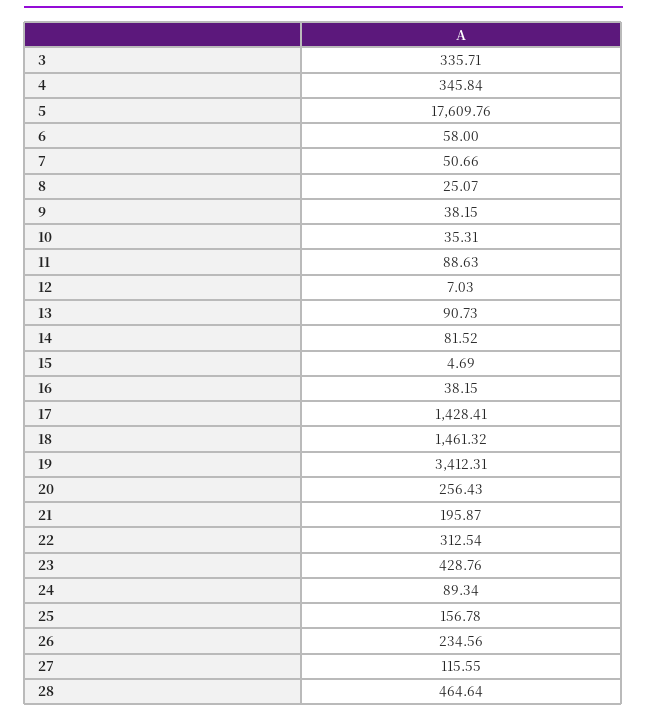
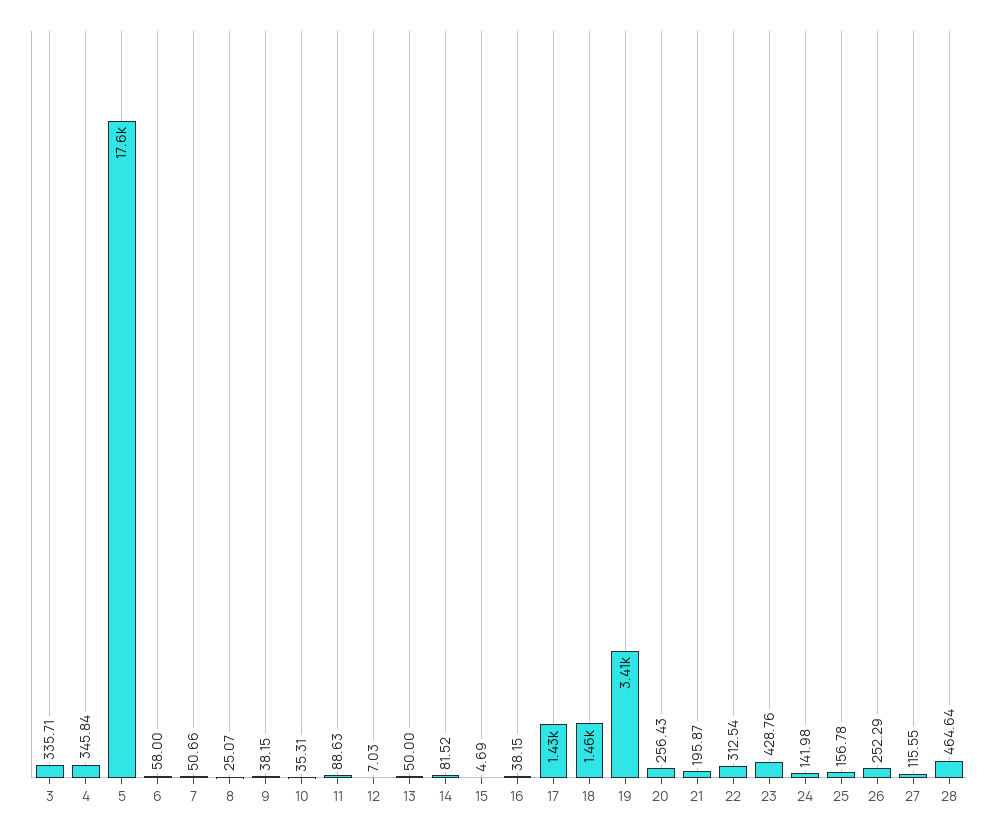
  {
    "3": 335.71,
    "4": 345.84,
    "5": 17609.76,
    "6": 58,
    "7": 50.66,
    "8": 25.07,
    "9": 38.15,
    "10": 35.31,
    "11": 88.63,
    "12": 7.03,
-   "13": 90.73,
+   "13": 50,
    "14": 81.52,
    "15": 4.69,
    "16": 38.15,
    "17": 1428.41,
    "18": 1461.32,
    "19": 3412.31,
    "20": 256.43,
    "21": 195.87,
    "22": 312.54,
    "23": 428.76,
-   "24": 89.34,
+   "24": 141.98,
    "25": 156.78,
-   "26": 234.56,
+   "26": 252.29,
    "27": 115.55,
    "28": 464.64
  }

